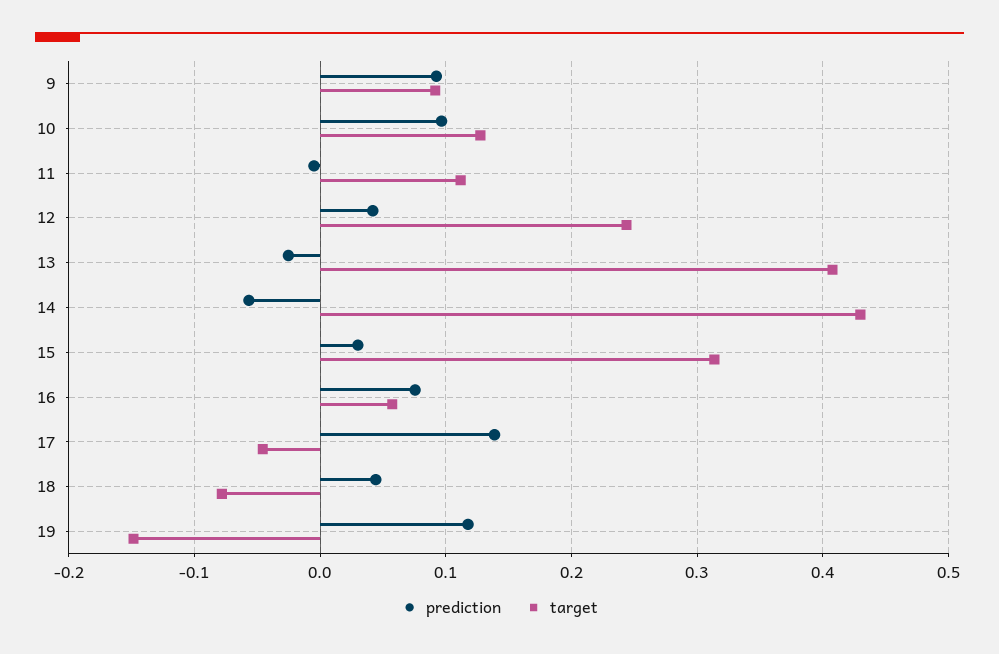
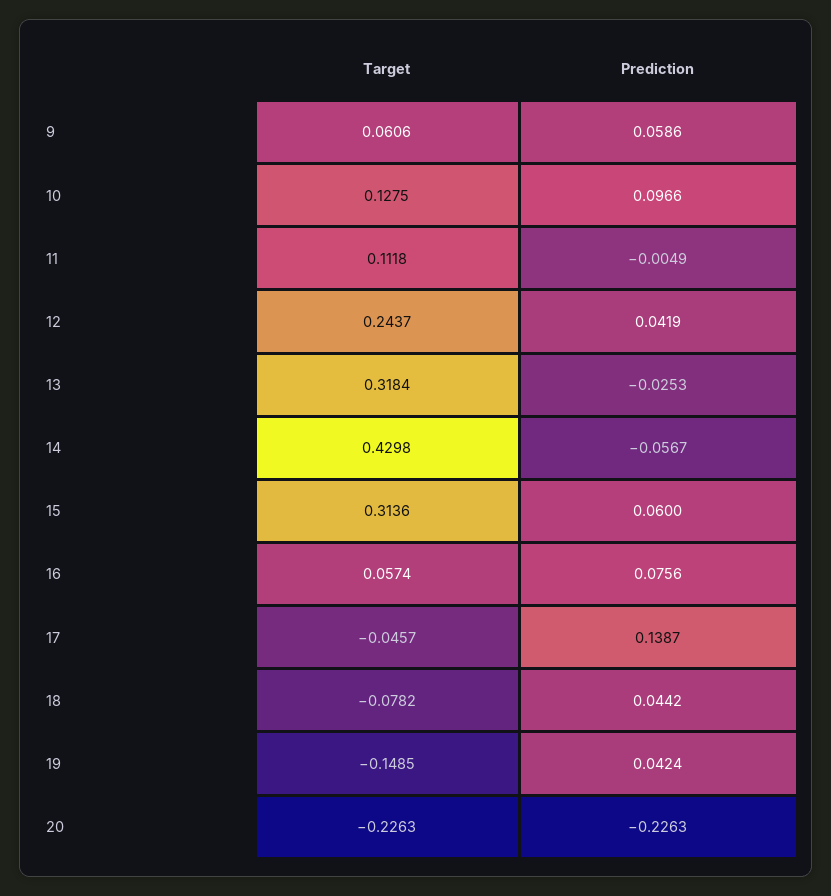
  {
    "prediction": {
-     "9": 0.09,
+     "9": 0.0586,
      "10": 0.0966,
      "11": -0.0049,
      "12": 0.0419,
      "13": -0.0253,
      "14": -0.0567,
-     "15": 0.03,
+     "15": 0.06,
      "16": 0.0756,
      "17": 0.1387,
      "18": 0.0442,
-     "19": 0.12
+     "19": 0.0424,
+     "20": -0.2263
    },
    "target": {
-     "9": 0.09,
+     "9": 0.0606,
      "10": 0.1275,
      "11": 0.1118,
      "12": 0.2437,
-     "13": 0.41,
+     "13": 0.3184,
      "14": 0.4298,
      "15": 0.3136,
      "16": 0.0574,
      "17": -0.0457,
      "18": -0.0782,
-     "19": -0.1485
+     "19": -0.1485,
+     "20": -0.2263
    }
  }

